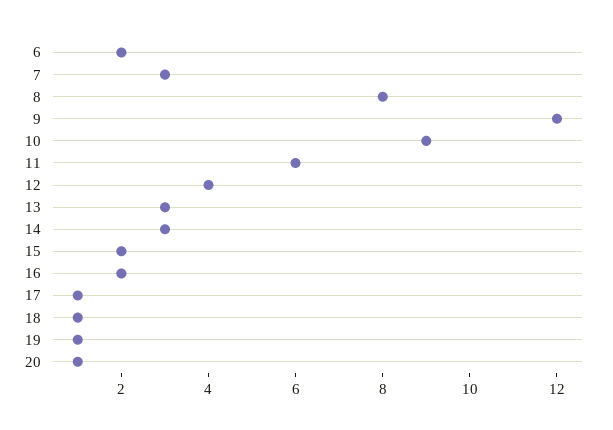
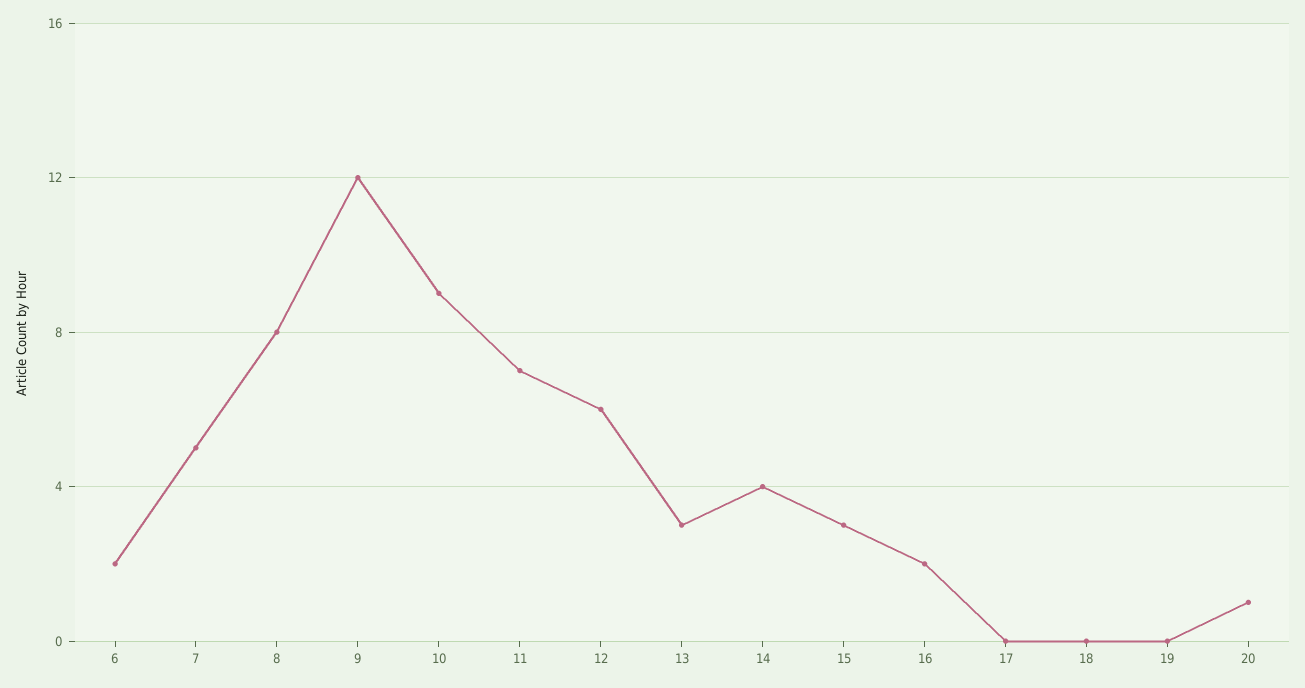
  {
    "6": 2,
-   "7": 3,
+   "7": 5,
    "8": 8,
    "9": 12,
    "10": 9,
-   "11": 6,
+   "11": 7,
-   "12": 4,
+   "12": 6,
    "13": 3,
-   "14": 3,
+   "14": 4,
-   "15": 2,
+   "15": 3,
    "16": 2,
-   "17": 1,
+   "17": 0,
-   "18": 1,
+   "18": 0,
-   "19": 1,
+   "19": 0,
    "20": 1
  }

